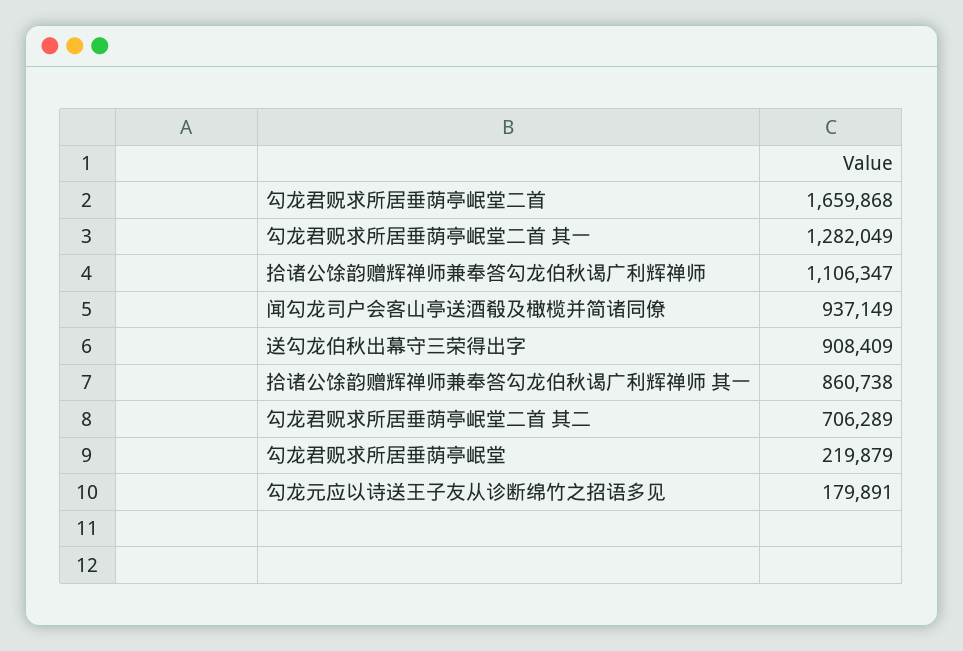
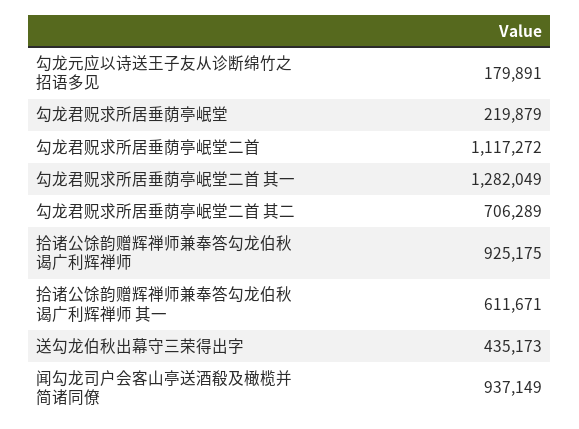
  {
-   "勾龙君贶求所居垂荫亭岷堂二首": 1659868,
+   "勾龙君贶求所居垂荫亭岷堂二首": 1117272,
    "勾龙君贶求所居垂荫亭岷堂二首 其一": 1282049,
-   "拾诸公馀韵赠辉禅师兼奉答勾龙伯秋谒广利辉禅师": 1106347,
+   "拾诸公馀韵赠辉禅师兼奉答勾龙伯秋谒广利辉禅师": 925175,
    "闻勾龙司户会客山亭送酒殽及橄榄并简诸同僚": 937149,
-   "送勾龙伯秋出幕守三荣得出字": 908409,
+   "送勾龙伯秋出幕守三荣得出字": 435173,
-   "拾诸公馀韵赠辉禅师兼奉答勾龙伯秋谒广利辉禅师 其一": 860738,
+   "拾诸公馀韵赠辉禅师兼奉答勾龙伯秋谒广利辉禅师 其一": 611671,
    "勾龙君贶求所居垂荫亭岷堂二首 其二": 706289,
    "勾龙君贶求所居垂荫亭岷堂": 219879,
    "勾龙元应以诗送王子友从诊断绵竹之招语多见": 179891
  }

